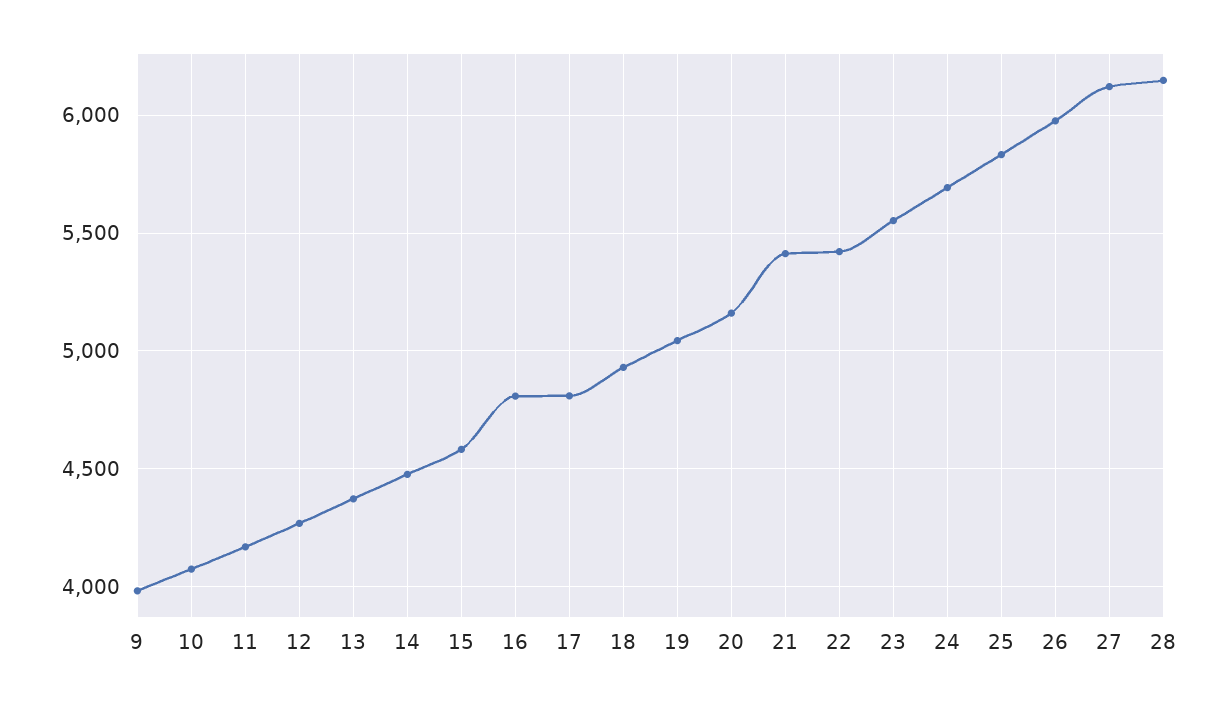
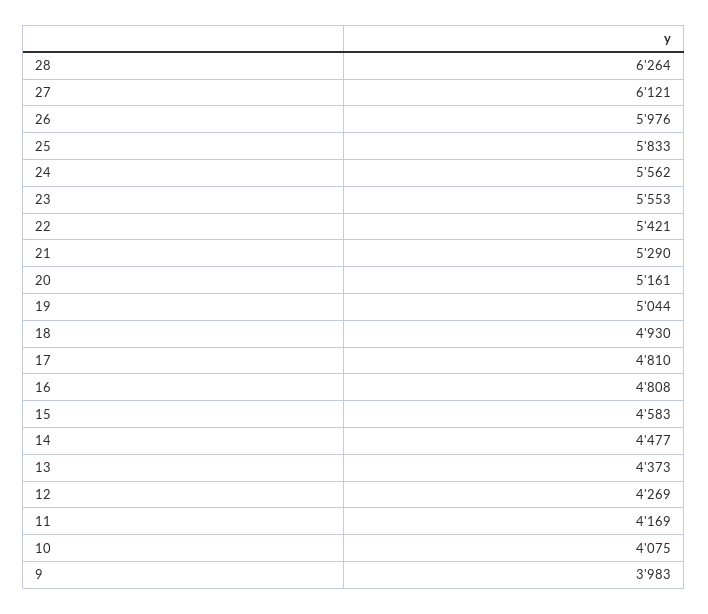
  {
    "9": 3983,
    "10": 4075,
    "11": 4169,
    "12": 4269,
    "13": 4373,
    "14": 4477,
    "15": 4583,
    "16": 4808,
    "17": 4810,
    "18": 4930,
    "19": 5044,
    "20": 5161,
-   "21": 5400,
+   "21": 5290,
    "22": 5421,
    "23": 5553,
-   "24": 5700,
+   "24": 5562,
    "25": 5833,
    "26": 5976,
    "27": 6121,
-   "28": 6150
+   "28": 6264
  }

